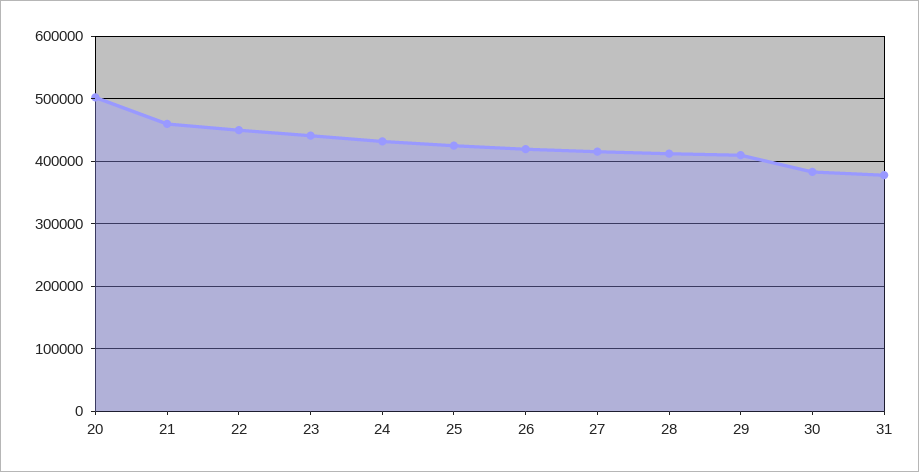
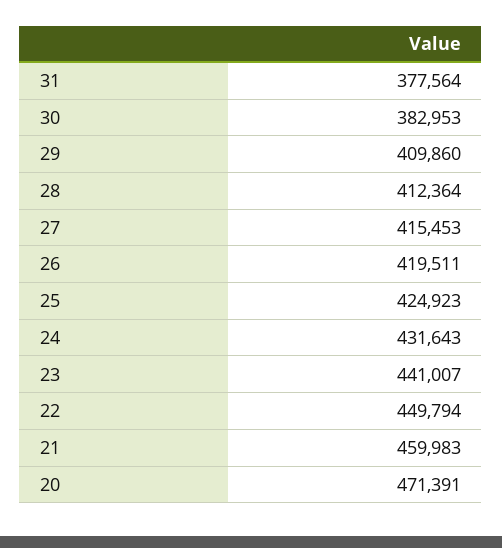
  {
-   "20": 500000,
+   "20": 471391,
    "21": 459983,
    "22": 449794,
    "23": 441007,
    "24": 431643,
    "25": 424923,
    "26": 419511,
    "27": 415453,
    "28": 412364,
    "29": 409860,
    "30": 382953,
    "31": 377564
  }

